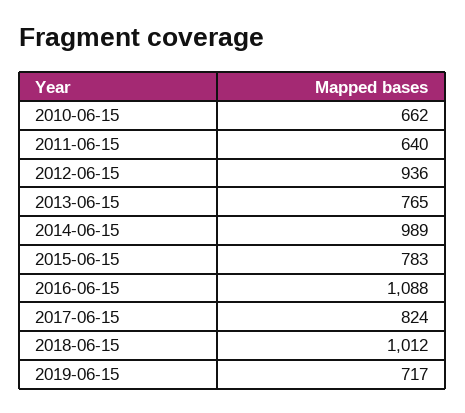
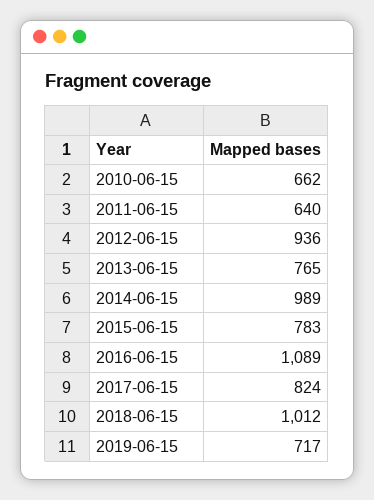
  {
    "2010-06-15": 662,
    "2011-06-15": 640,
    "2012-06-15": 936,
    "2013-06-15": 765,
    "2014-06-15": 989,
    "2015-06-15": 783,
-   "2016-06-15": 1088,
+   "2016-06-15": 1089,
    "2017-06-15": 824,
    "2018-06-15": 1012,
    "2019-06-15": 717
  }

